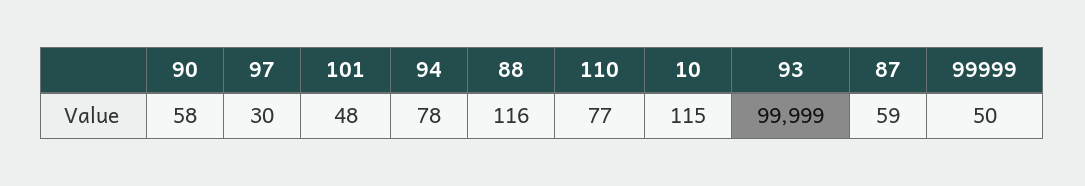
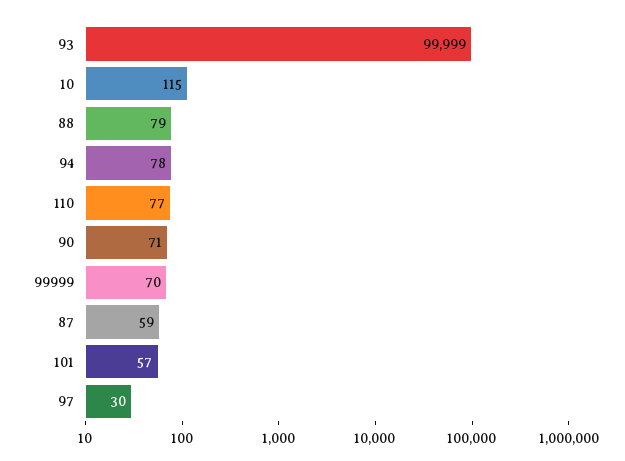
  {
-   "90": 58,
+   "90": 71,
    "97": 30,
-   "101": 48,
+   "101": 57,
    "94": 78,
-   "88": 116,
+   "88": 79,
    "110": 77,
    "10": 115,
    "93": 99999,
    "87": 59,
-   "99999": 50
+   "99999": 70
  }

